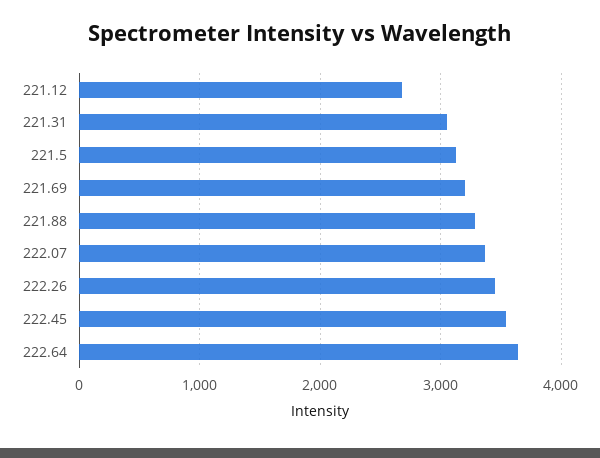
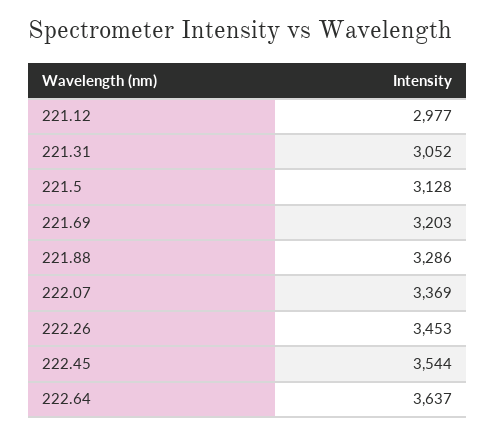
  {
-   "221.12": 2700,
+   "221.12": 2977,
    "221.31": 3052,
    "221.5": 3128,
    "221.69": 3203,
    "221.88": 3286,
    "222.07": 3369,
    "222.26": 3453,
    "222.45": 3544,
    "222.64": 3637
  }

